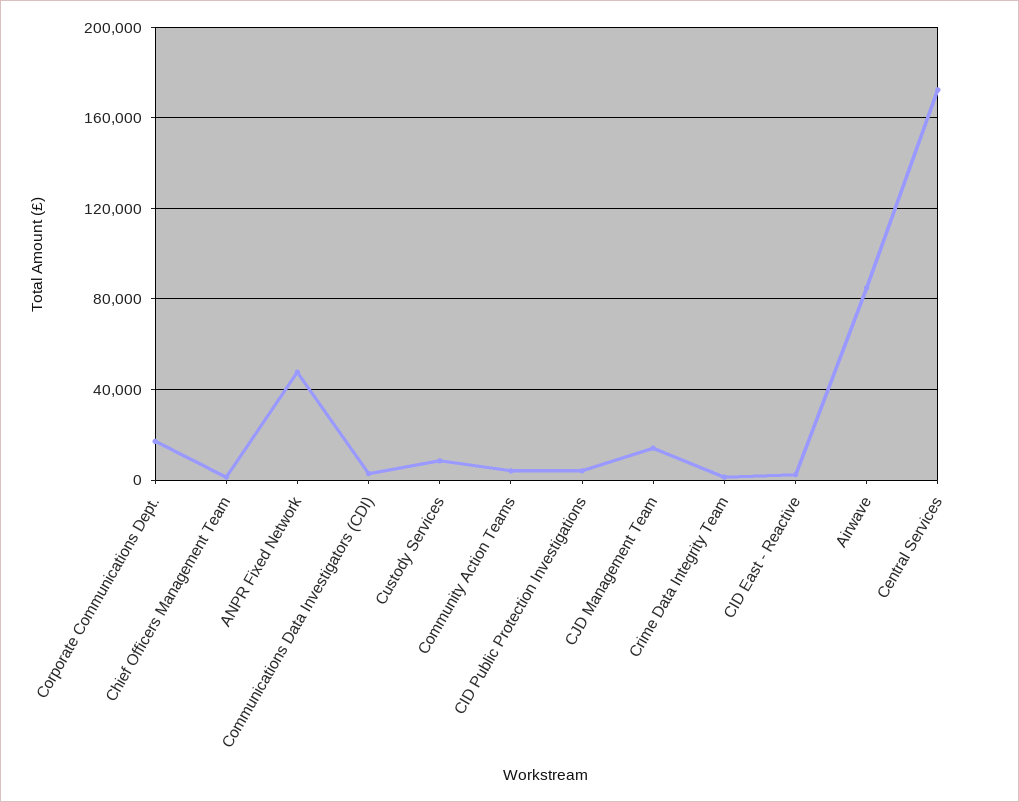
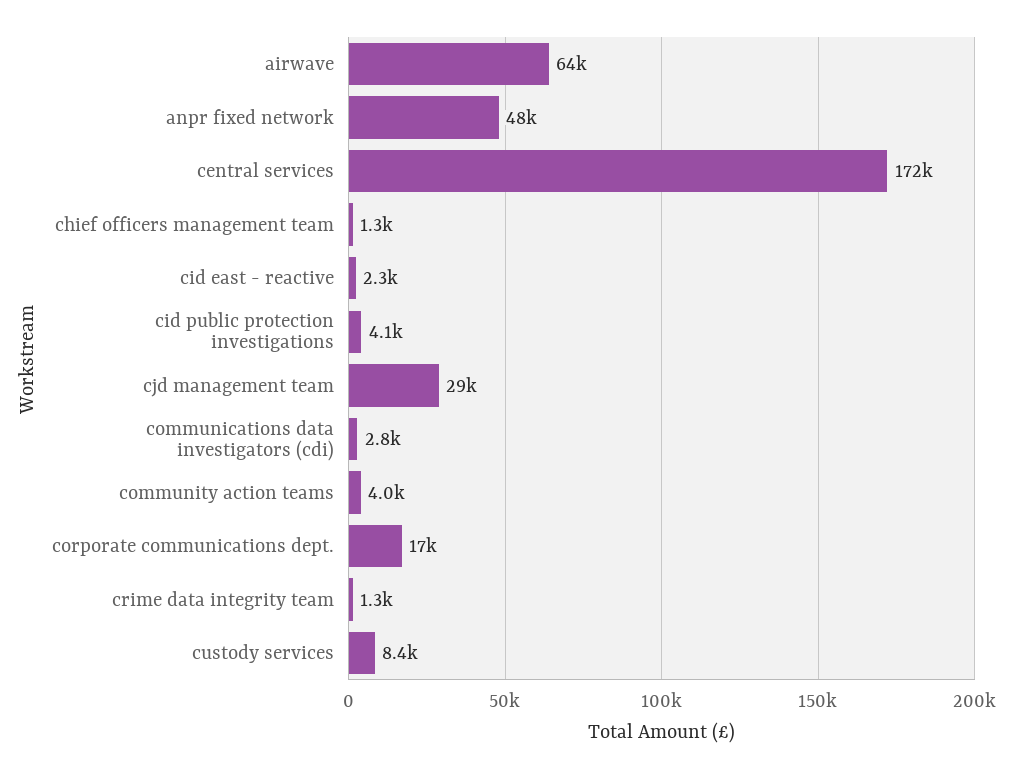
  {
    "Corporate Communications Dept.": 17000,
    "Chief Officers Management Team": 1300,
    "ANPR Fixed Network": 48000,
    "Communications Data Investigators (CDI)": 2800,
    "Custody Services": 8400,
    "Community Action Teams": 4000,
    "CID Public Protection Investigations": 4100,
-   "CJD Management Team": 15000,
+   "CJD Management Team": 29000,
    "Crime Data Integrity Team": 1300,
    "CID East - Reactive": 2300,
-   "Airwave": 85000,
+   "Airwave": 64000,
    "Central Services": 172000
  }

